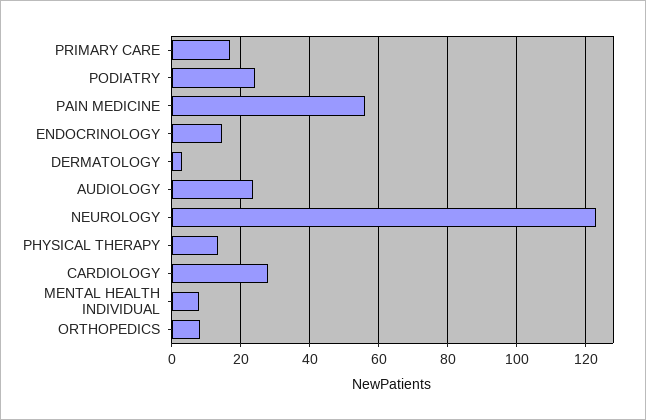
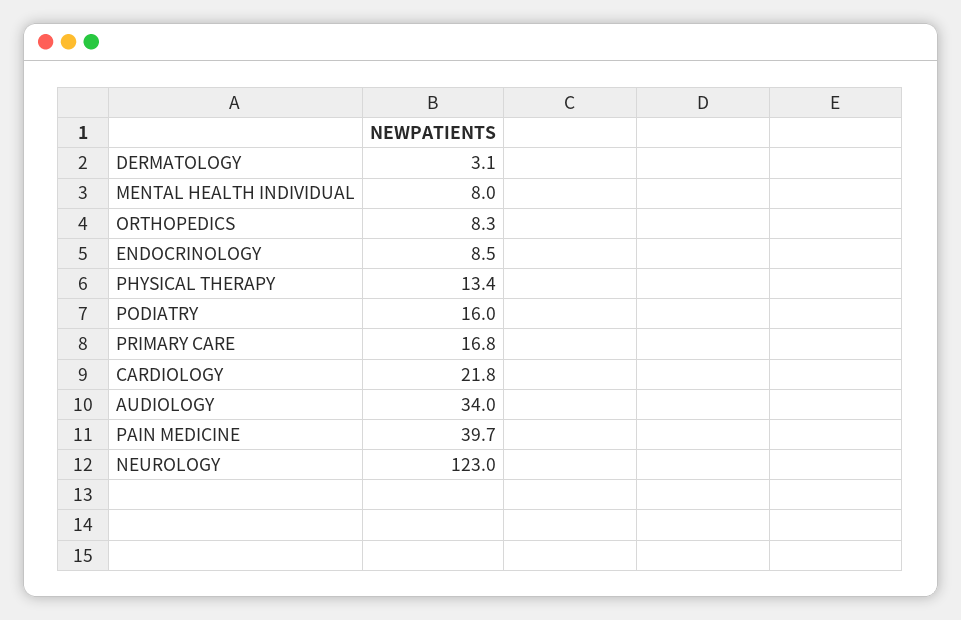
  {
    "PRIMARY CARE": 16.8,
-   "PODIATRY": 24,
+   "PODIATRY": 16,
-   "PAIN MEDICINE": 56,
+   "PAIN MEDICINE": 39.7,
-   "ENDOCRINOLOGY": 14,
+   "ENDOCRINOLOGY": 8.5,
    "DERMATOLOGY": 3.1,
-   "AUDIOLOGY": 24,
+   "AUDIOLOGY": 34,
    "NEUROLOGY": 123,
    "PHYSICAL THERAPY": 13.4,
-   "CARDIOLOGY": 28,
+   "CARDIOLOGY": 21.8,
    "MENTAL HEALTH INDIVIDUAL": 8,
    "ORTHOPEDICS": 8.3
  }

